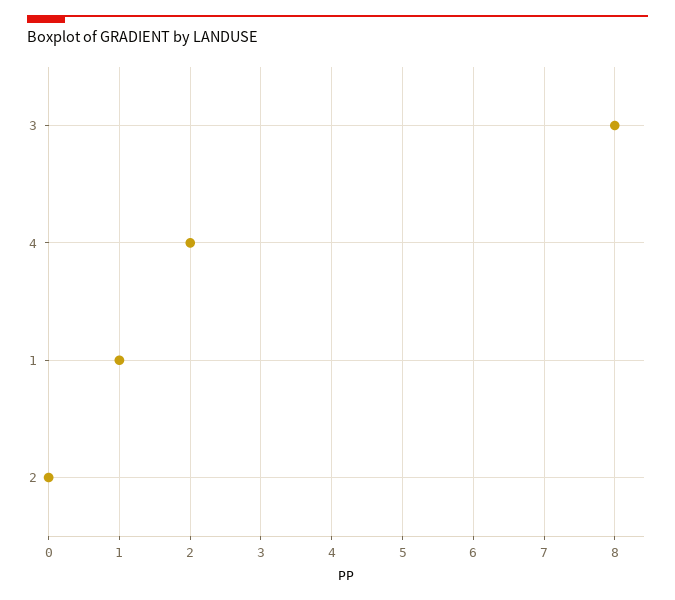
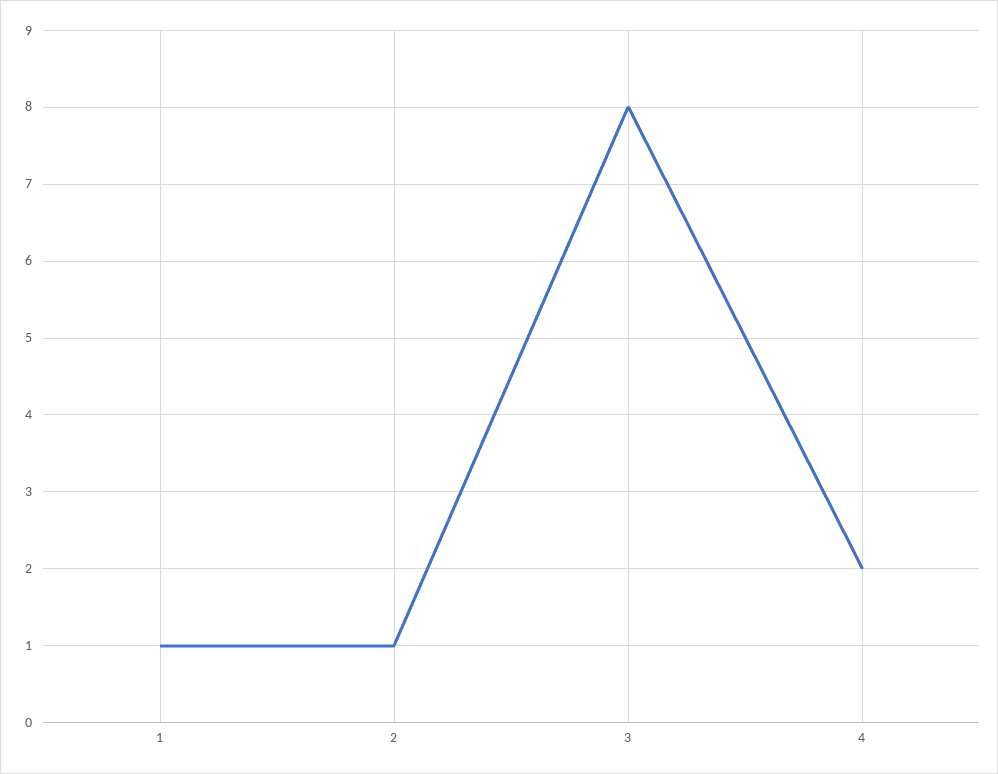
  {
    "3": 8,
    "4": 2,
    "1": 1,
-   "2": 0
+   "2": 1
  }

